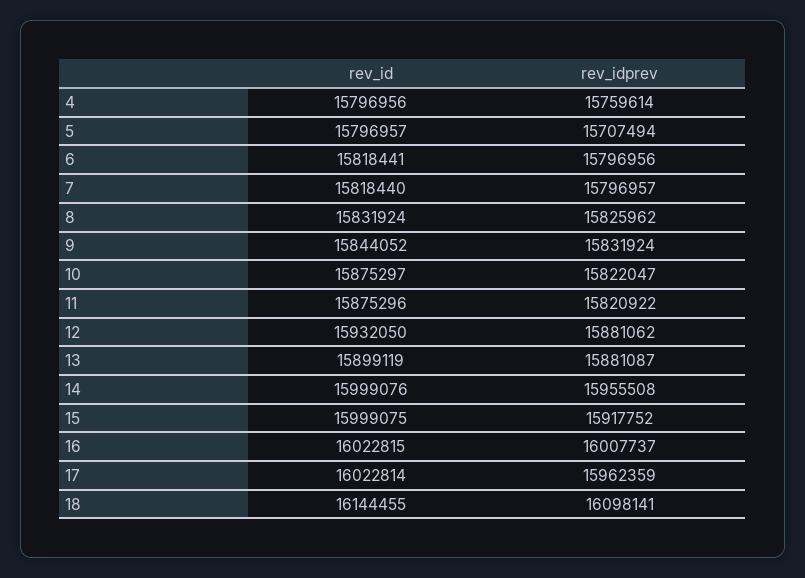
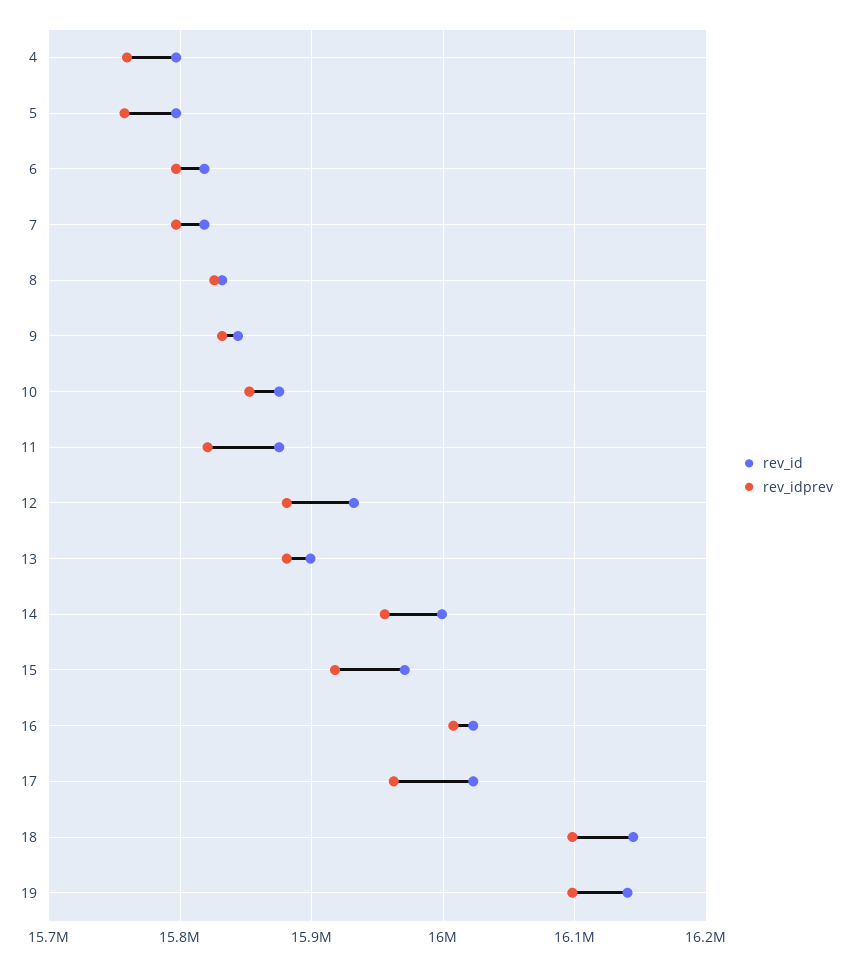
  {
    "rev_id": {
      "4": 15796956,
      "5": 15796957,
      "6": 15818441,
      "7": 15818440,
      "8": 15831924,
      "9": 15844052,
      "10": 15875297,
      "11": 15875296,
      "12": 15932050,
      "13": 15899119,
      "14": 15999076,
-     "15": 15999075,
+     "15": 15970000,
      "16": 16022815,
      "17": 16022814,
-     "18": 16144455
+     "18": 16144455,
+     "19": 16140000
    },
    "rev_idprev": {
      "4": 15759614,
-     "5": 15707494,
+     "5": 15760000,
      "6": 15796956,
      "7": 15796957,
      "8": 15825962,
      "9": 15831924,
-     "10": 15822047,
+     "10": 15850000,
      "11": 15820922,
      "12": 15881062,
      "13": 15881087,
      "14": 15955508,
      "15": 15917752,
      "16": 16007737,
      "17": 15962359,
-     "18": 16098141
+     "18": 16098141,
+     "19": 16100000
    }
  }

